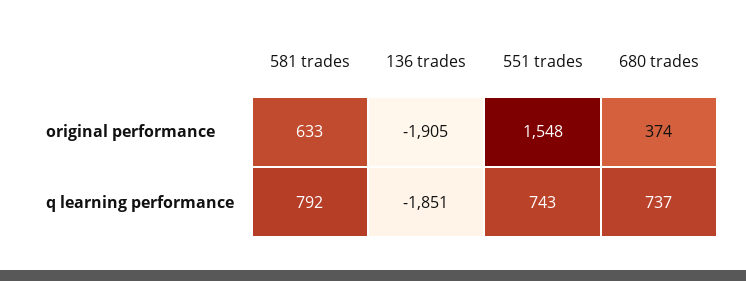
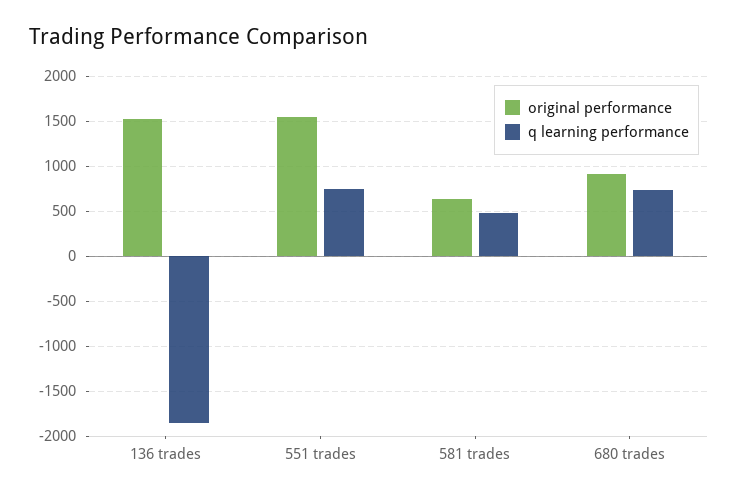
  {
    "original performance": {
      "581 trades": 633,
-     "136 trades": -1905,
+     "136 trades": 1500,
      "551 trades": 1548,
-     "680 trades": 374
+     "680 trades": 900
    },
    "q learning performance": {
-     "581 trades": 792,
+     "581 trades": 500,
      "136 trades": -1851,
      "551 trades": 743,
      "680 trades": 737
    }
  }

